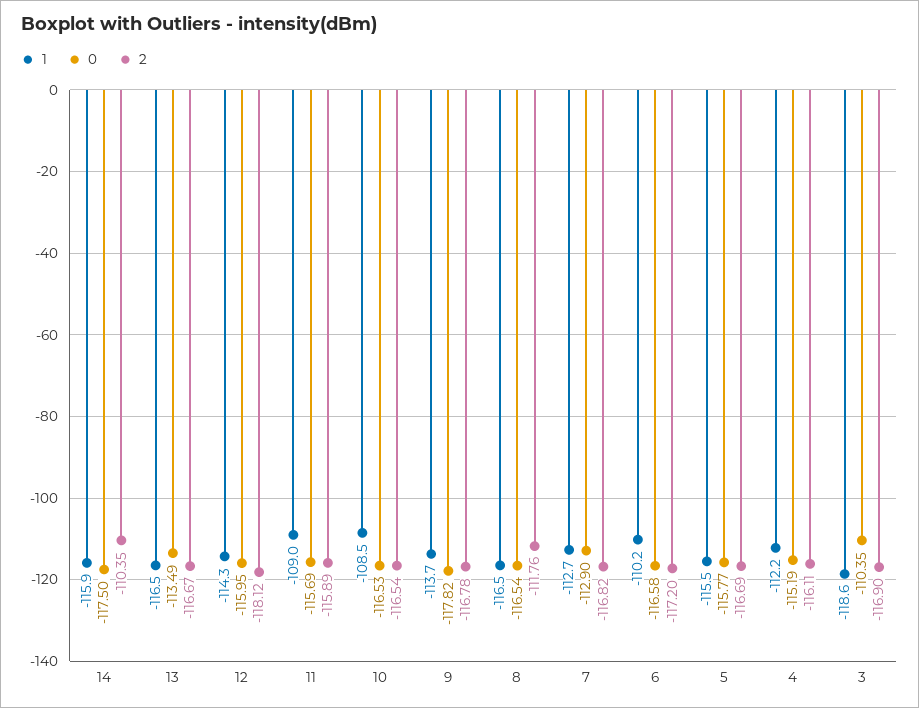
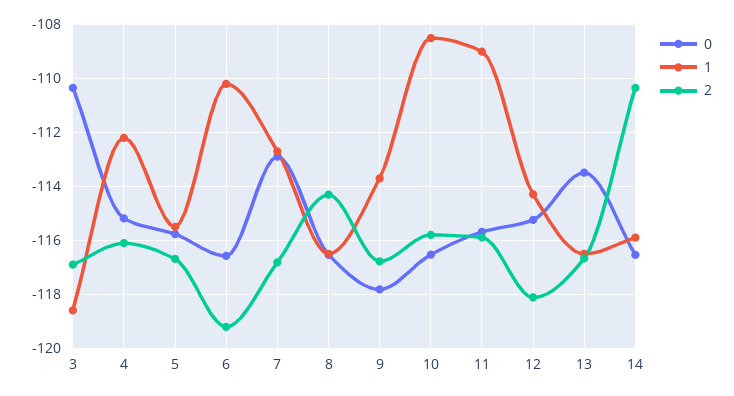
  {
    "1": {
      "14": -115.9,
      "13": -116.5,
      "12": -114.3,
      "11": -109,
      "10": -108.5,
      "9": -113.7,
      "8": -116.5,
      "7": -112.7,
      "6": -110.2,
      "5": -115.5,
      "4": -112.2,
      "3": -118.6
    },
    "0": {
-     "14": -117.5,
+     "14": -116.5,
      "13": -113.49,
-     "12": -115.95,
+     "12": -115.25,
      "11": -115.69,
      "10": -116.53,
      "9": -117.82,
      "8": -116.54,
      "7": -112.9,
      "6": -116.58,
      "5": -115.77,
      "4": -115.19,
      "3": -110.35
    },
    "2": {
      "14": -110.35,
      "13": -116.67,
      "12": -118.12,
      "11": -115.89,
-     "10": -116.54,
+     "10": -115.75,
      "9": -116.78,
-     "8": -111.76,
+     "8": -114.25,
      "7": -116.82,
-     "6": -117.2,
+     "6": -119.25,
      "5": -116.69,
      "4": -116.11,
      "3": -116.9
    }
  }

